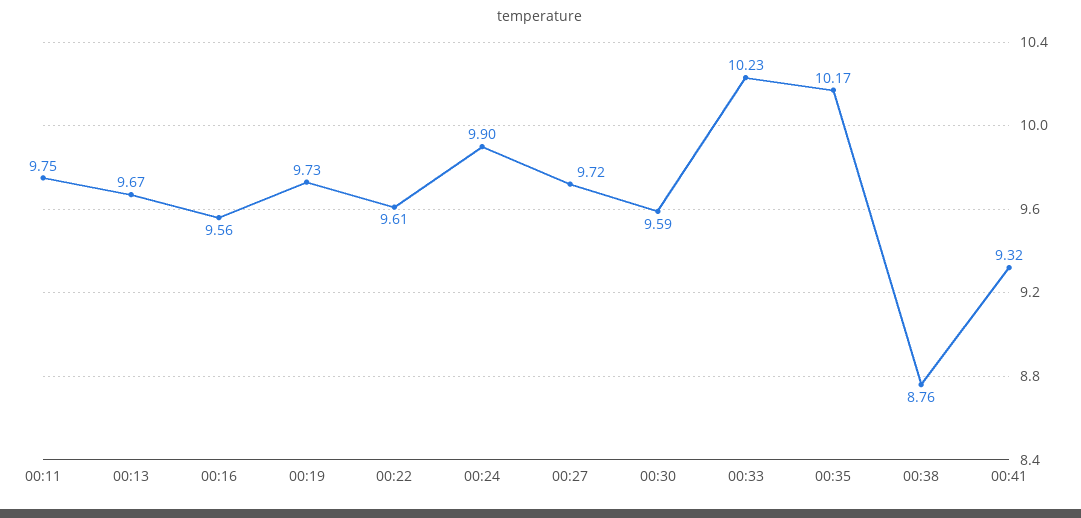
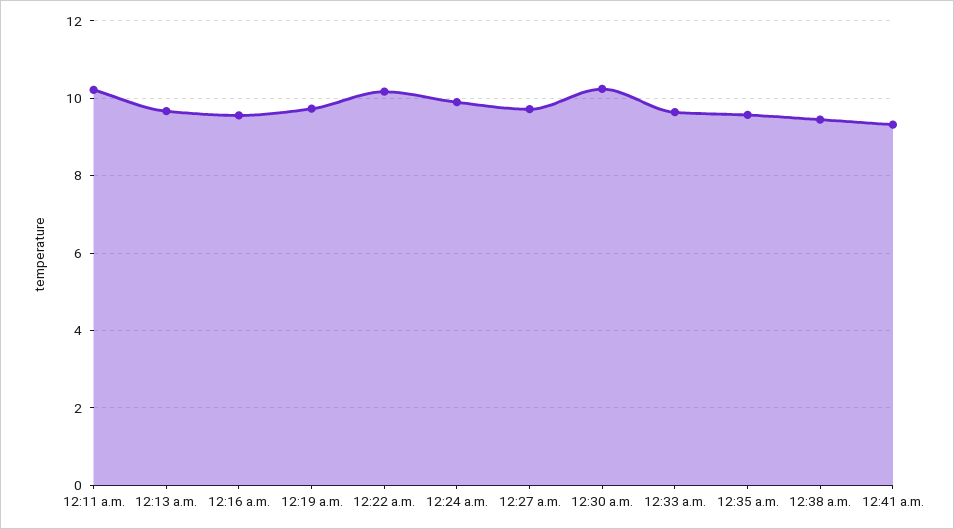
  {
-   "00:11": 9.75,
+   "00:11": 10.2,
    "00:13": 9.67,
    "00:16": 9.56,
    "00:19": 9.73,
-   "00:22": 9.61,
+   "00:22": 10.2,
    "00:24": 9.9,
    "00:27": 9.72,
-   "00:30": 9.59,
+   "00:30": 10.2,
-   "00:33": 10.23,
+   "00:33": 9.6,
-   "00:35": 10.17,
+   "00:35": 9.6,
-   "00:38": 8.76,
+   "00:38": 9.4,
    "00:41": 9.32
  }

